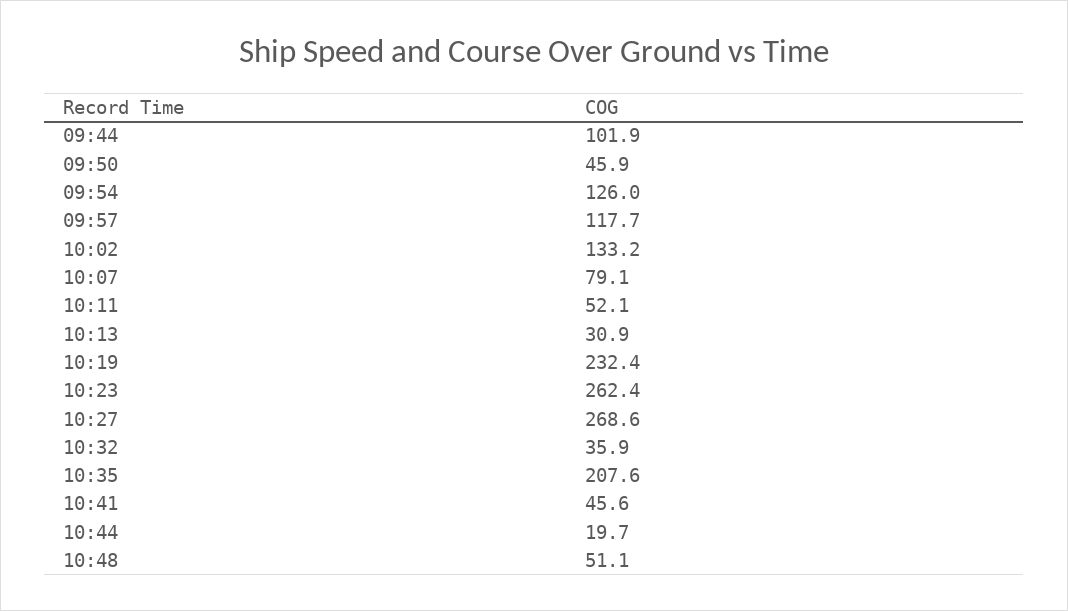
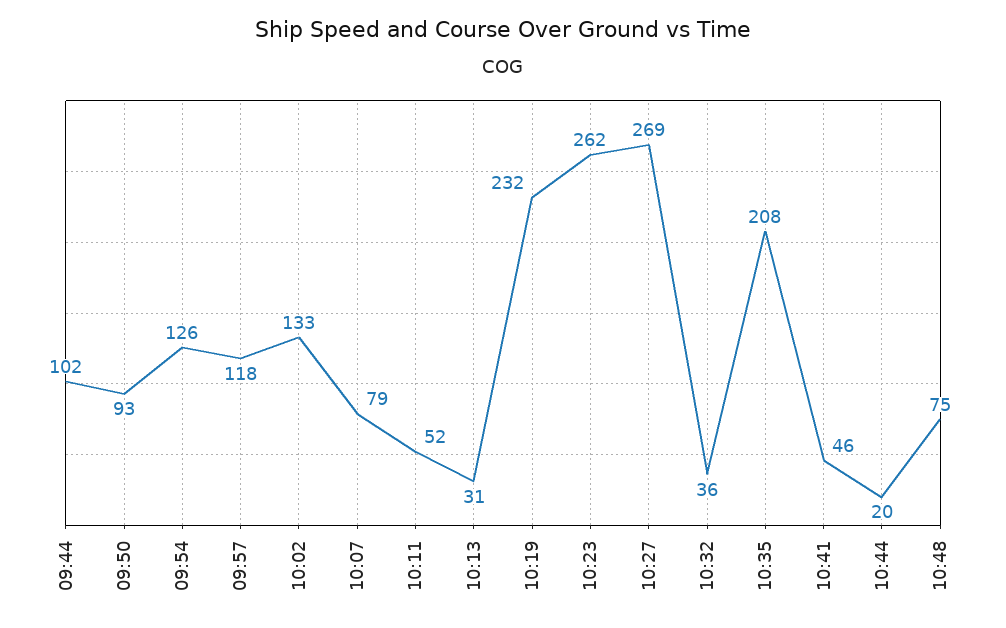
  {
    "09:44": 101.9,
-   "09:50": 45.9,
+   "09:50": 93,
    "09:54": 126,
    "09:57": 117.7,
    "10:02": 133.2,
    "10:07": 79.1,
    "10:11": 52.1,
    "10:13": 30.9,
    "10:19": 232.4,
    "10:23": 262.4,
    "10:27": 268.6,
    "10:32": 35.9,
    "10:35": 207.6,
    "10:41": 45.6,
    "10:44": 19.7,
-   "10:48": 51.1
+   "10:48": 75
  }

